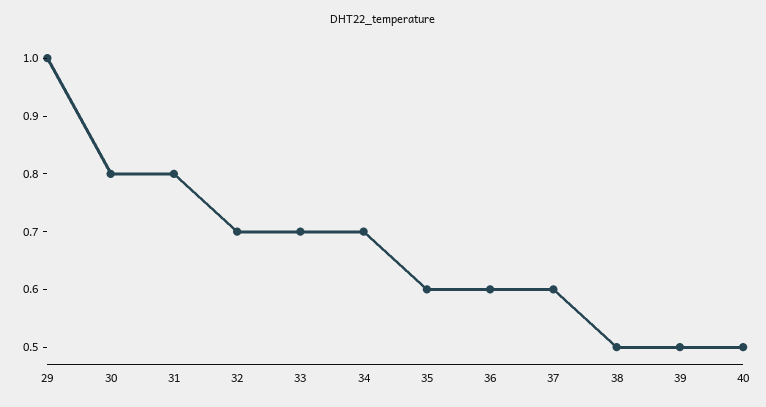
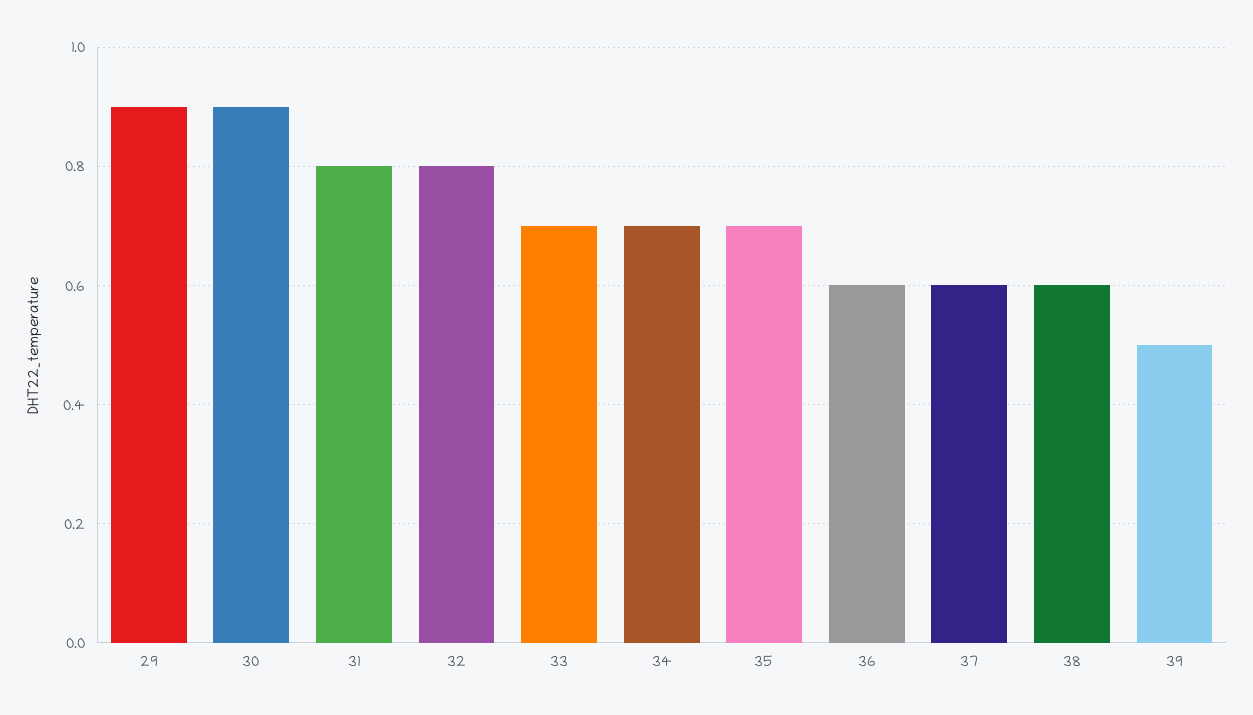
  {
-   "29": 1,
+   "29": 0.9,
-   "30": 0.8,
+   "30": 0.9,
    "31": 0.8,
-   "32": 0.7,
+   "32": 0.8,
    "33": 0.7,
    "34": 0.7,
-   "35": 0.6,
+   "35": 0.7,
    "36": 0.6,
    "37": 0.6,
-   "38": 0.5,
+   "38": 0.6,
-   "39": 0.5,
+   "39": 0.5
-   "40": 0.5
  }

